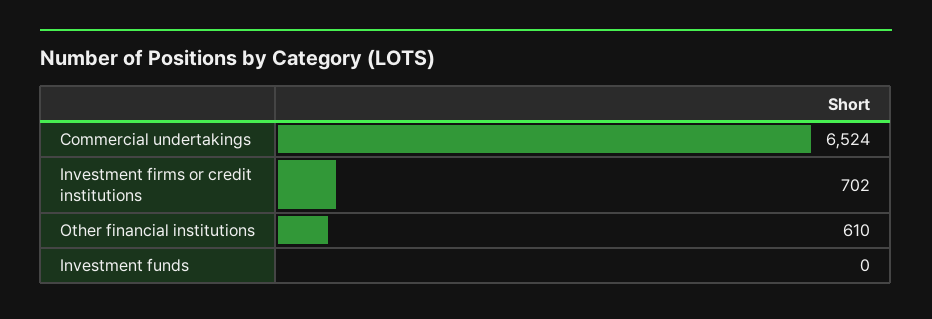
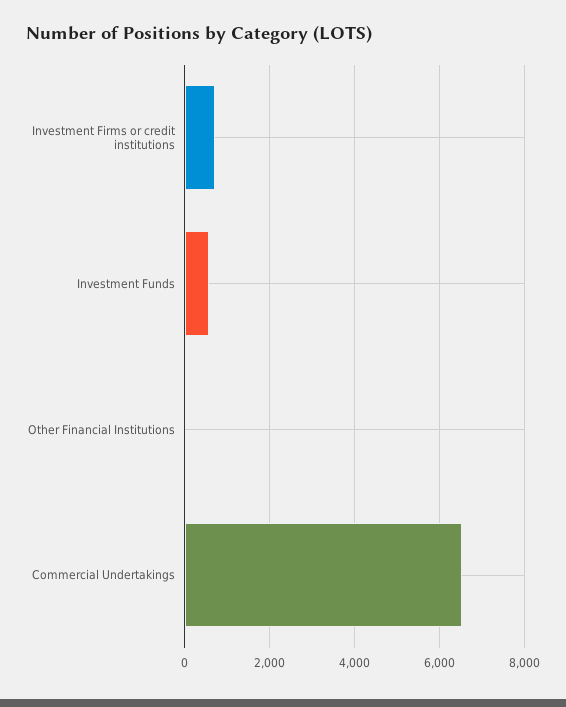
  {
    "Commercial undertakings": 6524,
    "Investment firms or credit institutions": 702,
-   "Other financial institutions": 610,
+   "Other financial institutions": 0,
-   "Investment funds": 0
+   "Investment funds": 600
  }

